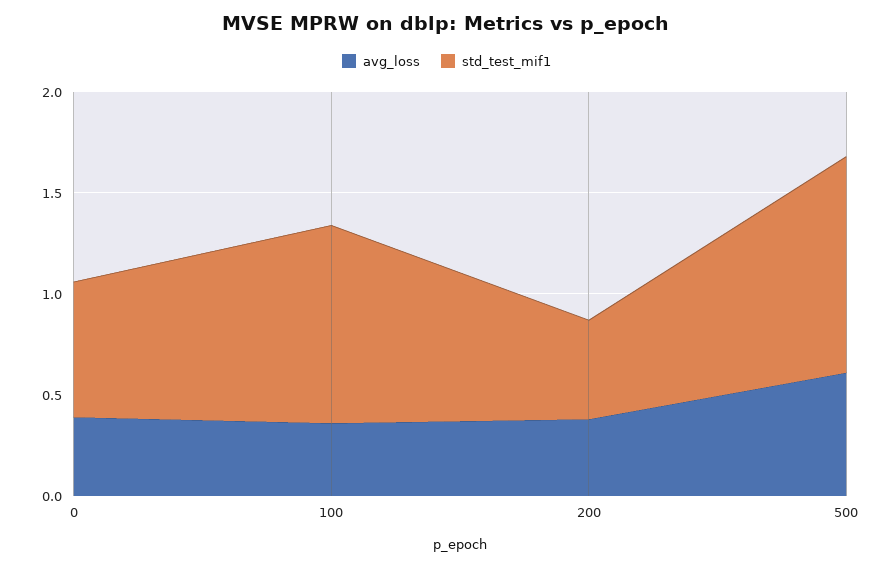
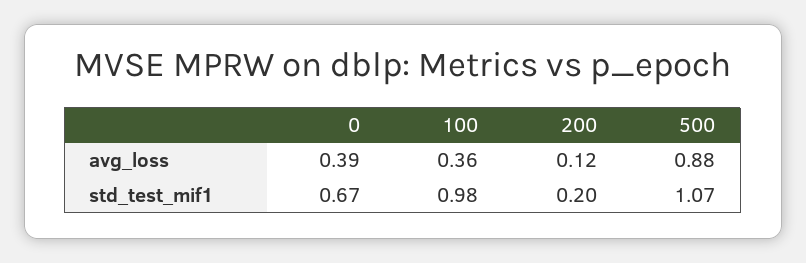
  {
    "avg_loss": {
      "0": 0.39,
      "100": 0.36,
-     "200": 0.4,
+     "200": 0.12,
-     "500": 0.6
+     "500": 0.88
    },
    "std_test_mif1": {
      "0": 0.67,
      "100": 0.98,
-     "200": 0.5,
+     "200": 0.2,
      "500": 1.07
    }
  }

